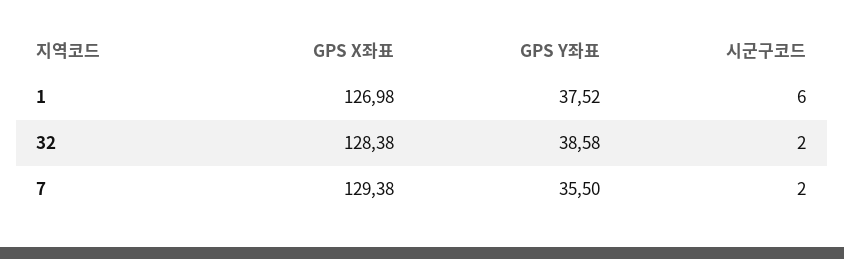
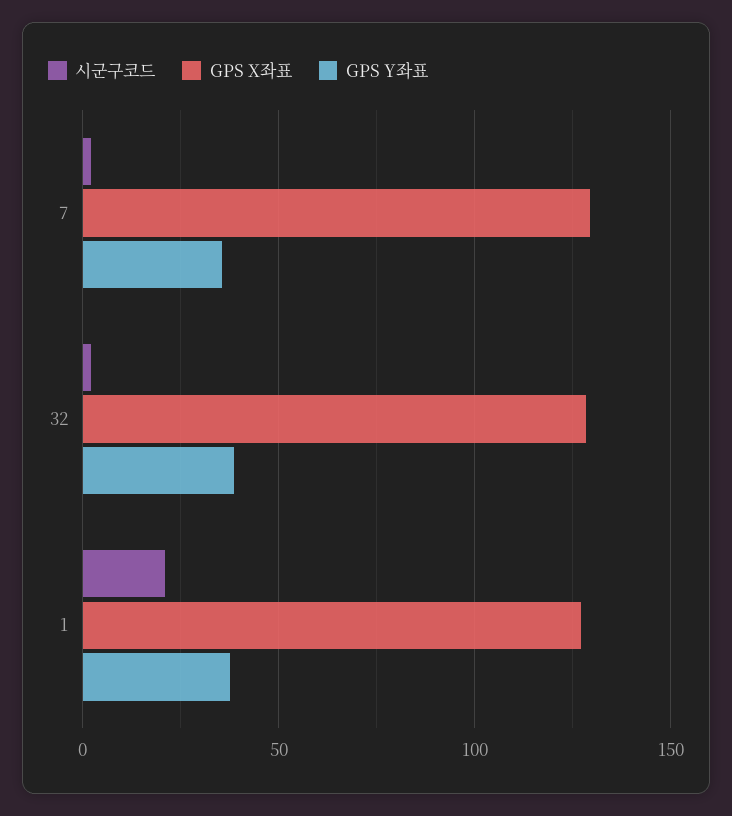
  {
    "GPS X좌표": {
      "1": 126.98,
      "32": 128.38,
      "7": 129.38
    },
    "GPS Y좌표": {
      "1": 37.52,
      "32": 38.58,
      "7": 35.5
    },
    "시군구코드": {
-     "1": 6,
+     "1": 20,
      "32": 2,
      "7": 2
    }
  }

